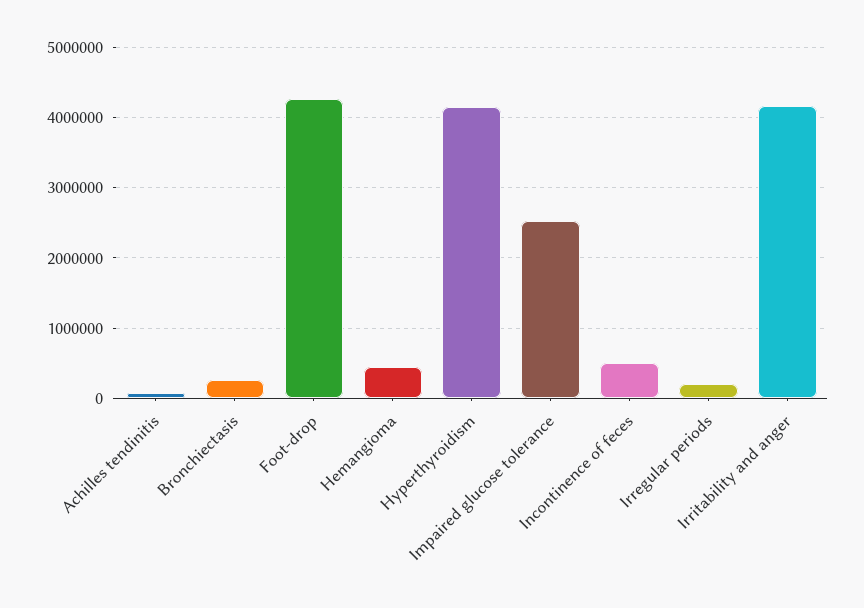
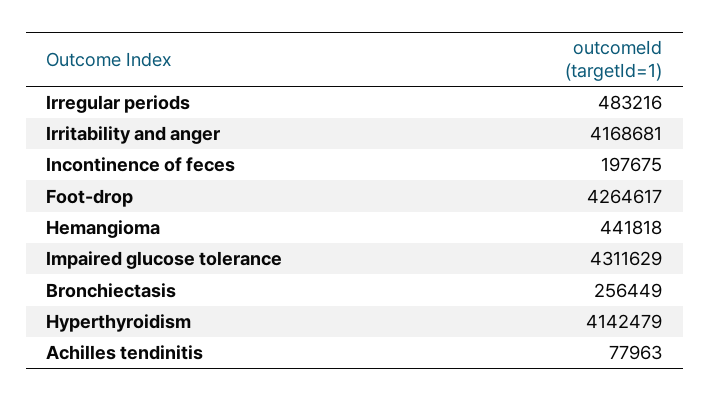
  {
    "Achilles tendinitis": 77963,
    "Bronchiectasis": 256449,
    "Foot-drop": 4264617,
    "Hemangioma": 441818,
    "Hyperthyroidism": 4142479,
-   "Impaired glucose tolerance": 2500000,
+   "Impaired glucose tolerance": 4311629,
-   "Incontinence of feces": 500000,
+   "Incontinence of feces": 197675,
-   "Irregular periods": 200000,
+   "Irregular periods": 483216,
    "Irritability and anger": 4168681
  }

